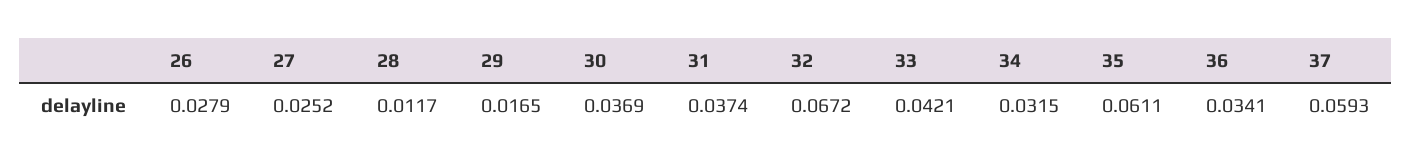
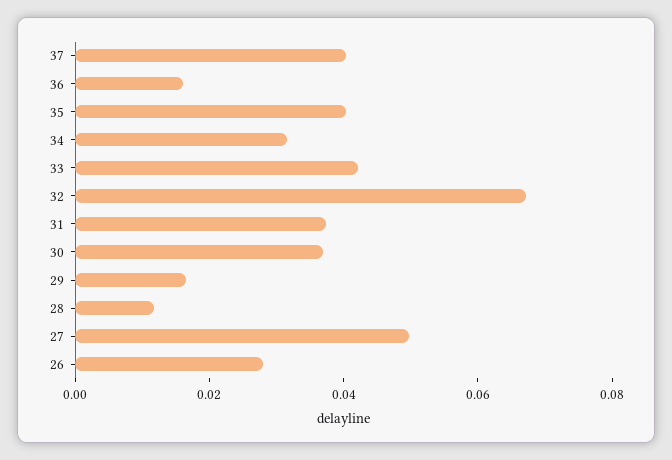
  {
    "26": 0.0279,
-   "27": 0.0252,
+   "27": 0.05,
    "28": 0.0117,
    "29": 0.0165,
    "30": 0.0369,
    "31": 0.0374,
    "32": 0.0672,
    "33": 0.0421,
    "34": 0.0315,
-   "35": 0.0611,
+   "35": 0.04,
-   "36": 0.0341,
+   "36": 0.015,
-   "37": 0.0593
+   "37": 0.04
  }

